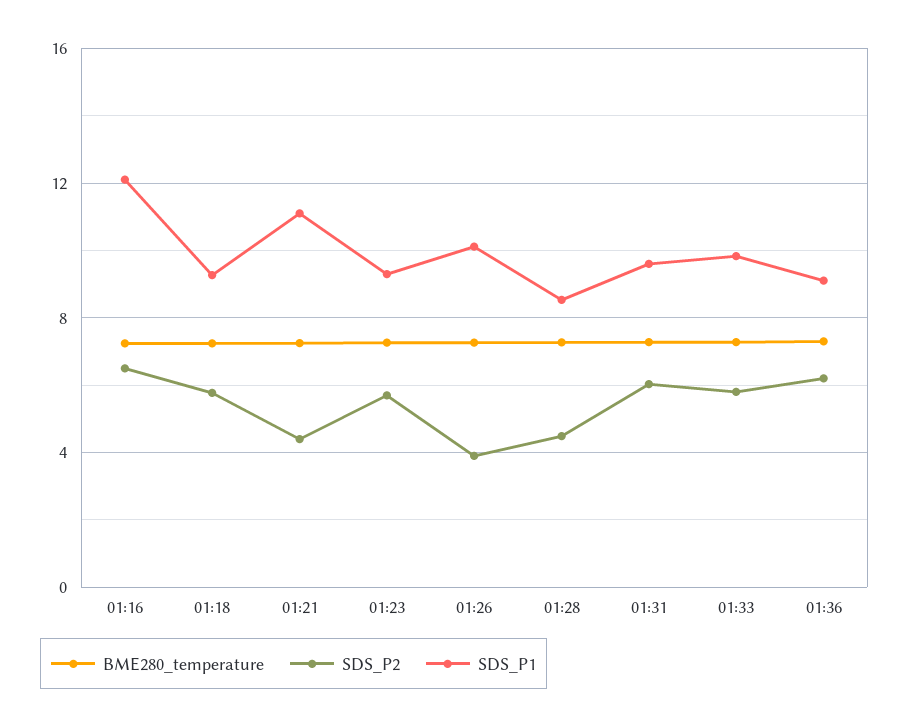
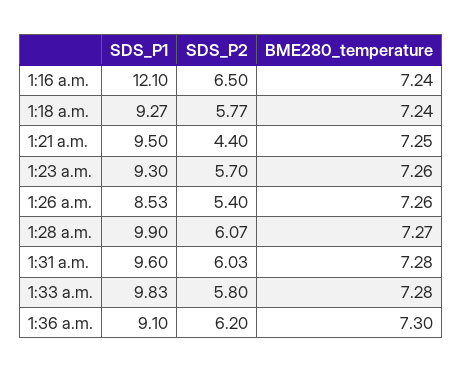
  {
    "BME280_temperature": {
      "01:16": 7.24,
      "01:18": 7.24,
      "01:21": 7.25,
      "01:23": 7.26,
      "01:26": 7.26,
      "01:28": 7.27,
      "01:31": 7.28,
      "01:33": 7.28,
      "01:36": 7.3
    },
    "SDS_P2": {
      "01:16": 6.5,
      "01:18": 5.77,
      "01:21": 4.4,
      "01:23": 5.7,
-     "01:26": 4,
+     "01:26": 5.4,
-     "01:28": 4.5,
+     "01:28": 6.07,
      "01:31": 6.03,
      "01:33": 5.8,
      "01:36": 6.2
    },
    "SDS_P1": {
      "01:16": 12.1,
      "01:18": 9.27,
-     "01:21": 11,
+     "01:21": 9.5,
      "01:23": 9.3,
-     "01:26": 10,
+     "01:26": 8.53,
-     "01:28": 8.5,
+     "01:28": 9.9,
      "01:31": 9.6,
      "01:33": 9.83,
      "01:36": 9.1
    }
  }

